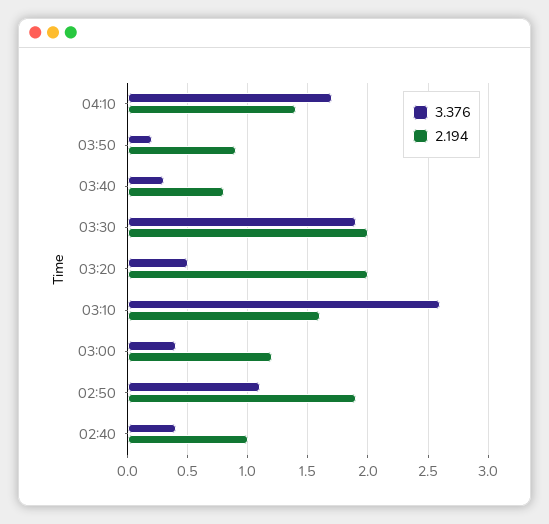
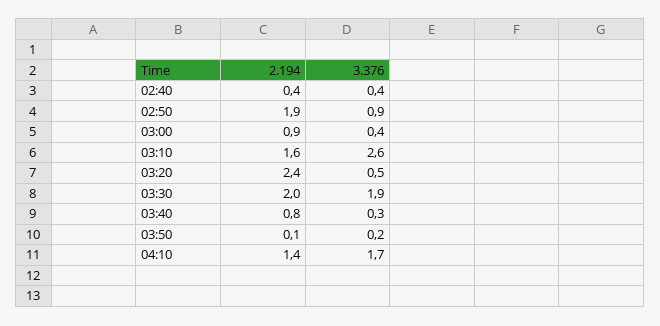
  {
    "3.376": {
      "04:10": 1.7,
      "03:50": 0.2,
      "03:40": 0.3,
      "03:30": 1.9,
      "03:20": 0.5,
      "03:10": 2.6,
      "03:00": 0.4,
-     "02:50": 1.1,
+     "02:50": 0.9,
      "02:40": 0.4
    },
    "2.194": {
      "04:10": 1.4,
-     "03:50": 0.9,
+     "03:50": 0.1,
      "03:40": 0.8,
      "03:30": 2,
-     "03:20": 2,
+     "03:20": 2.4,
      "03:10": 1.6,
-     "03:00": 1.2,
+     "03:00": 0.9,
      "02:50": 1.9,
-     "02:40": 1
+     "02:40": 0.4
    }
  }

